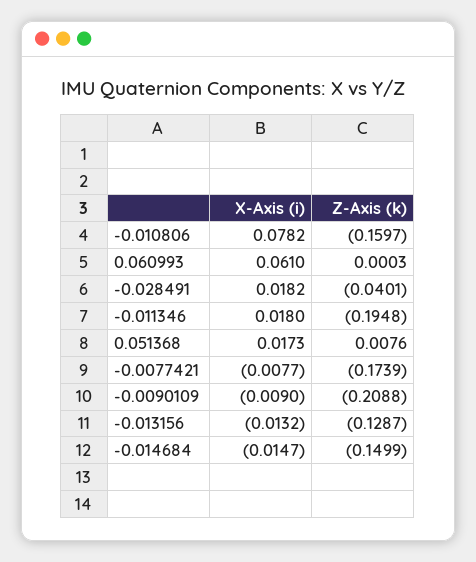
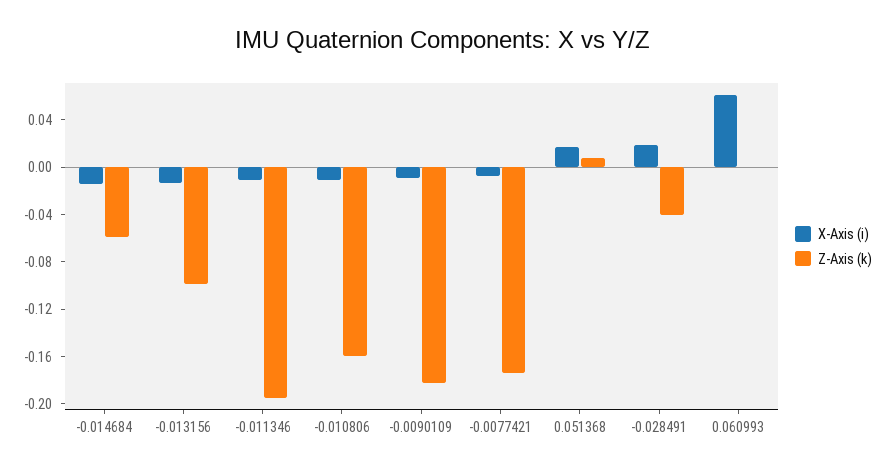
  {
    "X-Axis (i)": {
-     "-0.010806": 0.0782,
+     "-0.010806": -0.01,
      "0.060993": 0.061,
      "-0.028491": 0.0182,
-     "-0.011346": 0.018,
+     "-0.011346": -0.01,
      "0.051368": 0.0173,
      "-0.0077421": -0.0077,
      "-0.0090109": -0.009,
      "-0.013156": -0.0132,
      "-0.014684": -0.0147
    },
    "Z-Axis (k)": {
      "-0.010806": -0.1597,
      "0.060993": 0.0003,
      "-0.028491": -0.0401,
      "-0.011346": -0.1948,
      "0.051368": 0.0076,
      "-0.0077421": -0.1739,
-     "-0.0090109": -0.2088,
+     "-0.0090109": -0.18,
-     "-0.013156": -0.1287,
+     "-0.013156": -0.1,
-     "-0.014684": -0.1499
+     "-0.014684": -0.06
    }
  }

